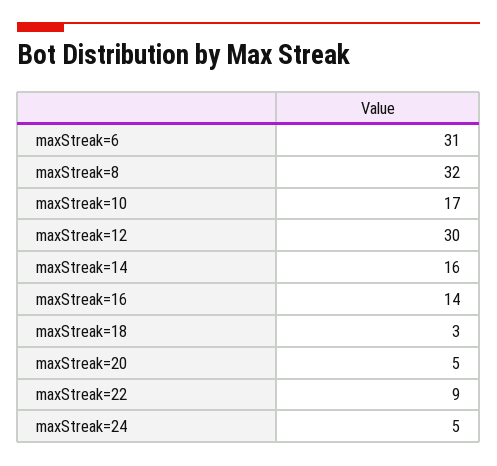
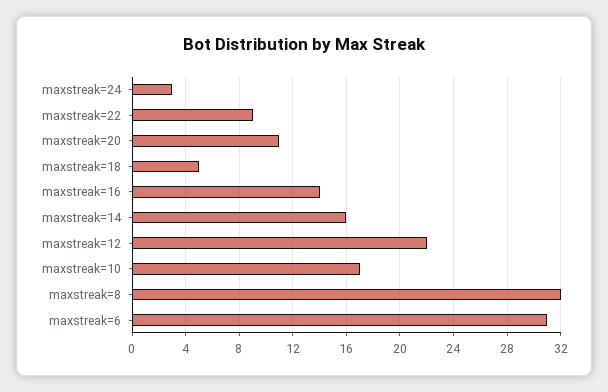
  {
    "maxStreak=6": 31,
    "maxStreak=8": 32,
    "maxStreak=10": 17,
-   "maxStreak=12": 30,
+   "maxStreak=12": 22,
    "maxStreak=14": 16,
    "maxStreak=16": 14,
-   "maxStreak=18": 3,
+   "maxStreak=18": 5,
-   "maxStreak=20": 5,
+   "maxStreak=20": 11,
    "maxStreak=22": 9,
-   "maxStreak=24": 5
+   "maxStreak=24": 3
  }

